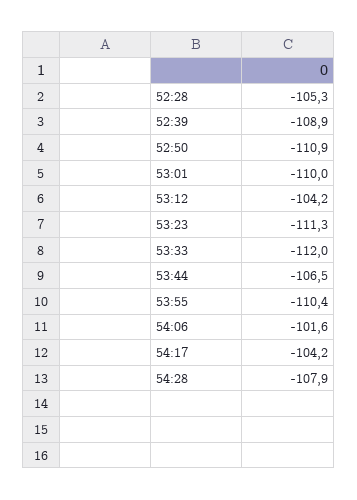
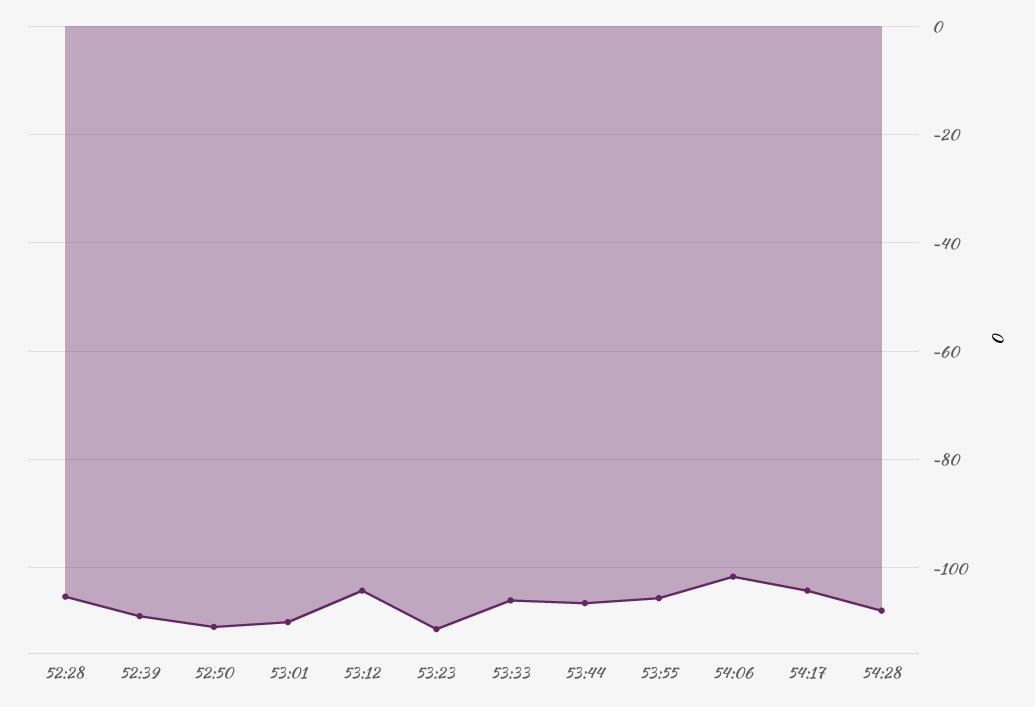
  {
    "52:28": -105.3,
    "52:39": -108.9,
    "52:50": -110.9,
    "53:01": -110,
    "53:12": -104.2,
    "53:23": -111.3,
-   "53:33": -112,
+   "53:33": -106,
    "53:44": -106.5,
-   "53:55": -110.4,
+   "53:55": -106,
    "54:06": -101.6,
    "54:17": -104.2,
    "54:28": -107.9
  }

